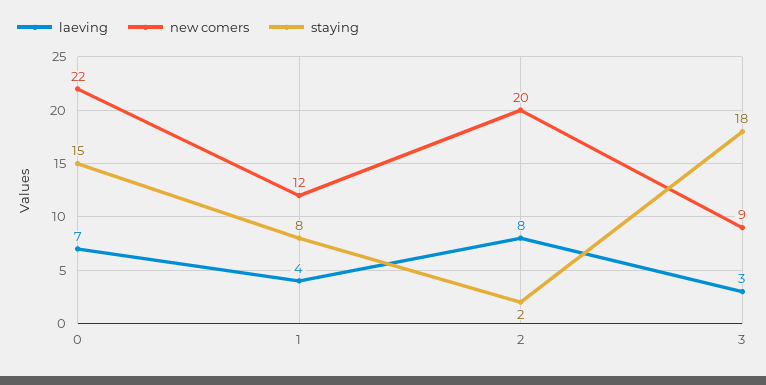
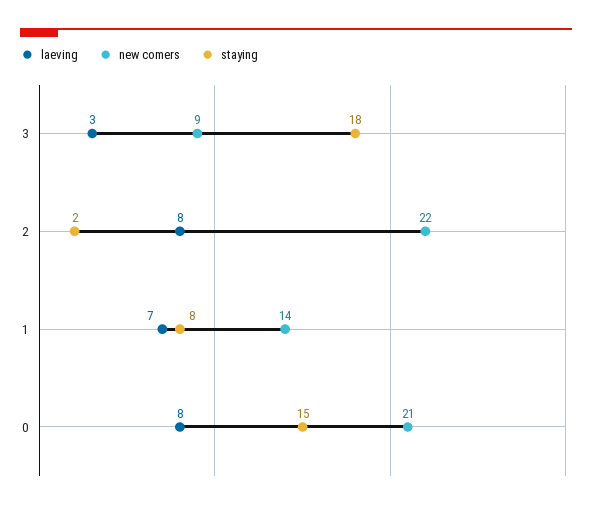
  {
    "laeving": {
-     "0": 7,
+     "0": 8,
-     "1": 4,
+     "1": 7,
      "2": 8,
      "3": 3
    },
    "new comers": {
-     "0": 22,
+     "0": 21,
-     "1": 12,
+     "1": 14,
-     "2": 20,
+     "2": 22,
      "3": 9
    },
    "staying": {
      "0": 15,
      "1": 8,
      "2": 2,
      "3": 18
    }
  }

